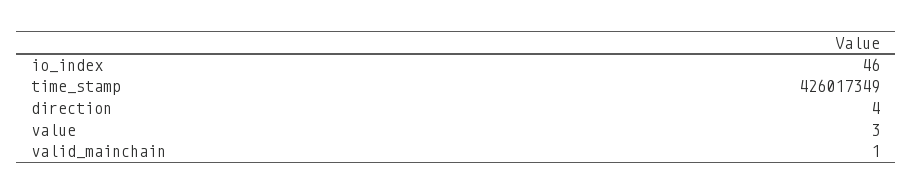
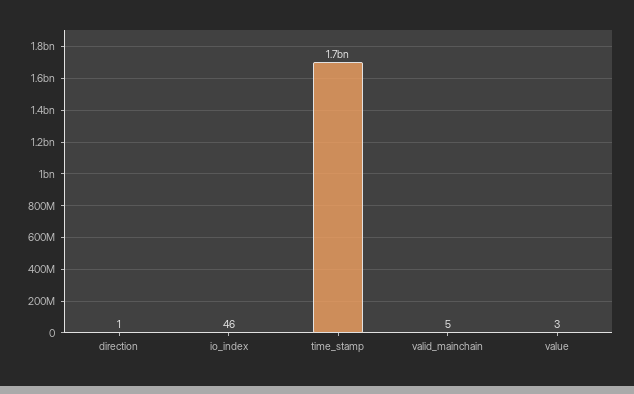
  {
    "io_index": 46,
-   "time_stamp": 426017349,
+   "time_stamp": 1700000000,
-   "direction": 4,
+   "direction": 1,
    "value": 3,
-   "valid_mainchain": 1
+   "valid_mainchain": 5
  }

